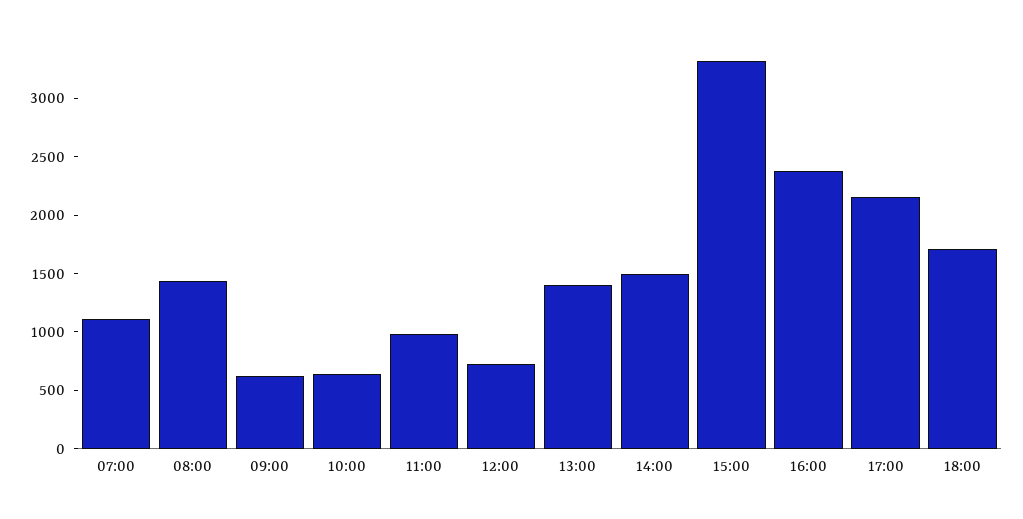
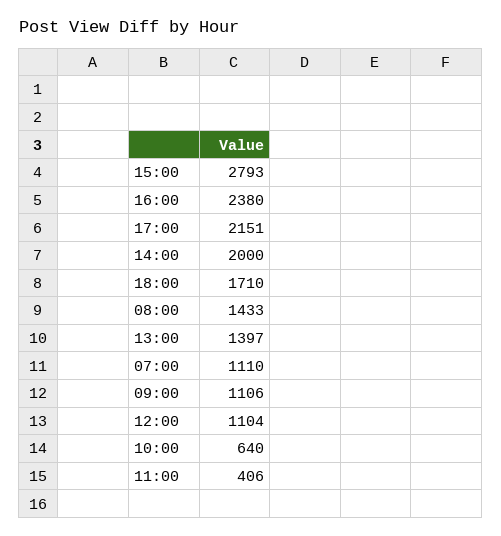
  {
    "07:00": 1110,
    "08:00": 1433,
-   "09:00": 600,
+   "09:00": 1106,
    "10:00": 640,
-   "11:00": 1000,
+   "11:00": 406,
-   "12:00": 700,
+   "12:00": 1104,
    "13:00": 1397,
-   "14:00": 1500,
+   "14:00": 2000,
-   "15:00": 3300,
+   "15:00": 2793,
    "16:00": 2380,
    "17:00": 2151,
    "18:00": 1710
  }

